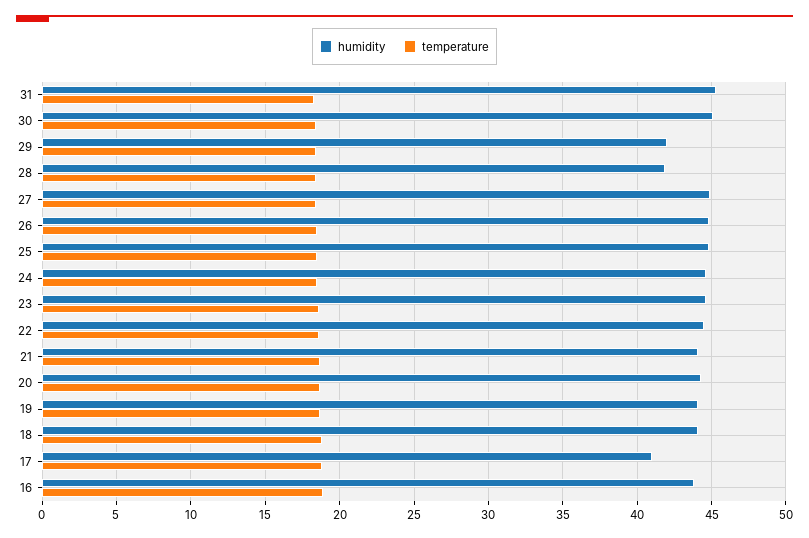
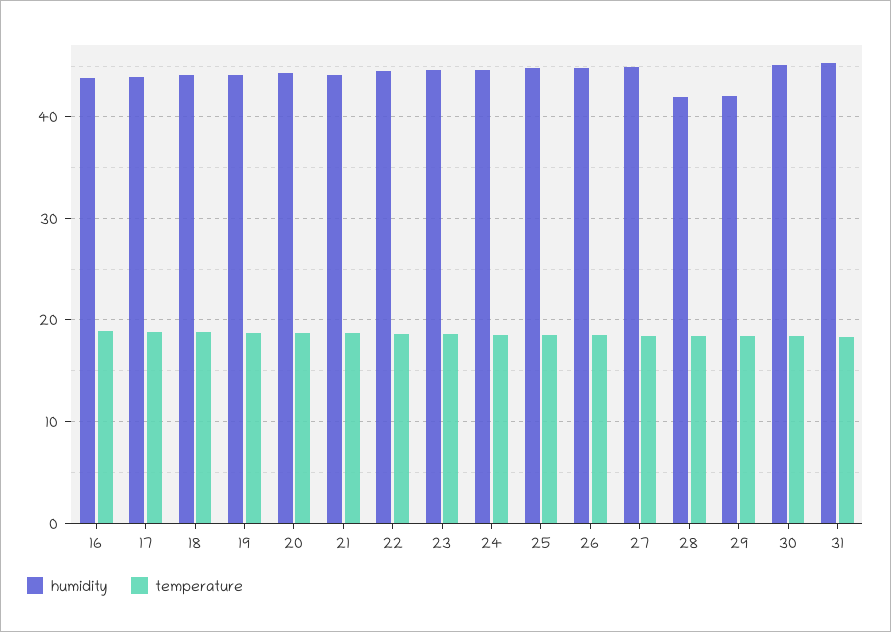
  {
    "humidity": {
      "31": 45.5,
      "30": 45,
      "29": 42,
      "28": 42,
      "27": 45,
      "26": 45,
      "25": 45,
      "24": 44.5,
      "23": 44.5,
      "22": 44.5,
      "21": 44,
      "20": 44.5,
      "19": 44,
      "18": 44,
-     "17": 41,
+     "17": 44,
      "16": 44
    },
    "temperature": {
      "31": 18.5,
      "30": 18.5,
      "29": 18.5,
      "28": 18.5,
      "27": 18.5,
      "26": 18.5,
      "25": 18.5,
      "24": 18.5,
      "23": 18.5,
      "22": 18.5,
      "21": 18.5,
      "20": 18.5,
      "19": 18.5,
      "18": 19,
      "17": 19,
      "16": 19
    }
  }

